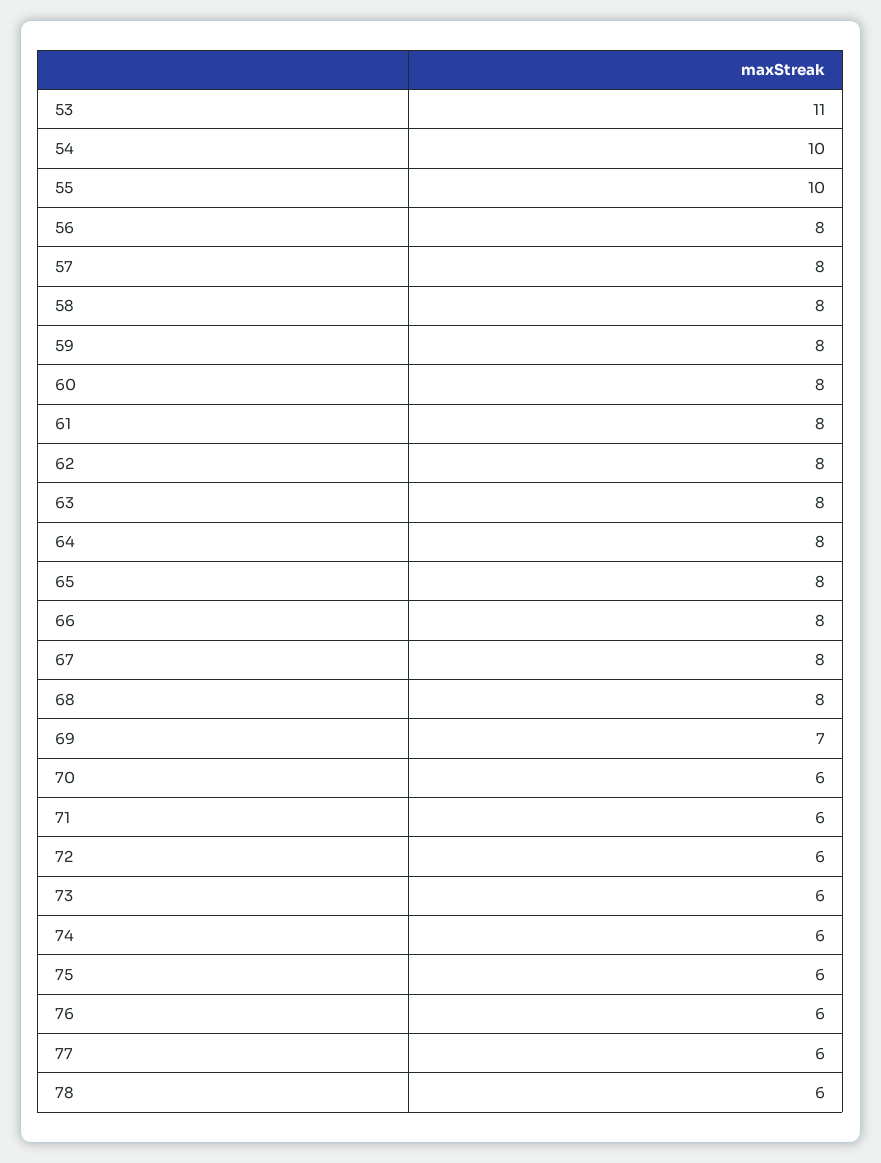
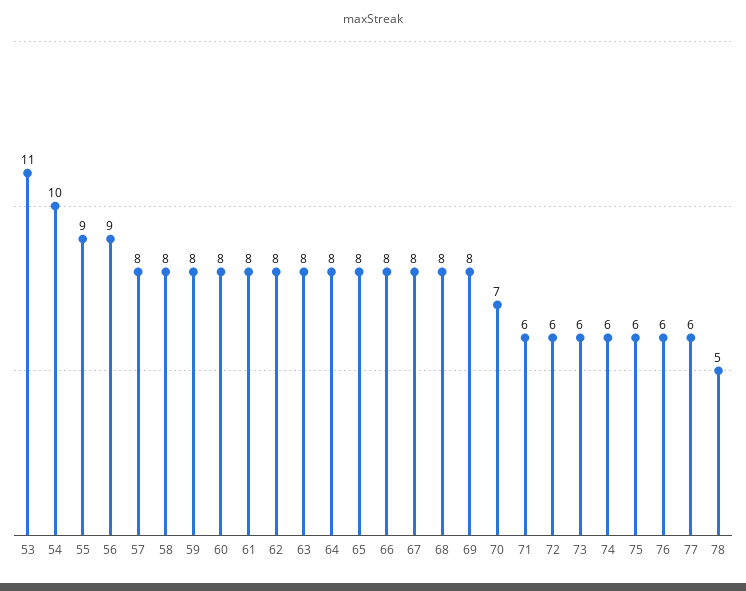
  {
    "53": 11,
    "54": 10,
-   "55": 10,
+   "55": 9,
-   "56": 8,
+   "56": 9,
    "57": 8,
    "58": 8,
    "59": 8,
    "60": 8,
    "61": 8,
    "62": 8,
    "63": 8,
    "64": 8,
    "65": 8,
    "66": 8,
    "67": 8,
    "68": 8,
-   "69": 7,
+   "69": 8,
-   "70": 6,
+   "70": 7,
    "71": 6,
    "72": 6,
    "73": 6,
    "74": 6,
    "75": 6,
    "76": 6,
    "77": 6,
-   "78": 6
+   "78": 5
  }

